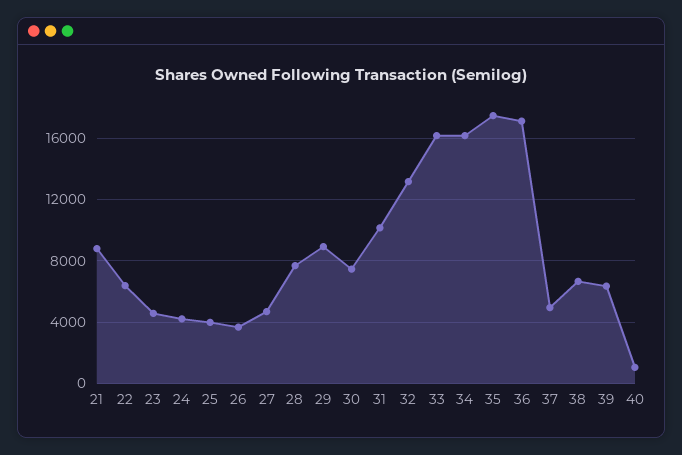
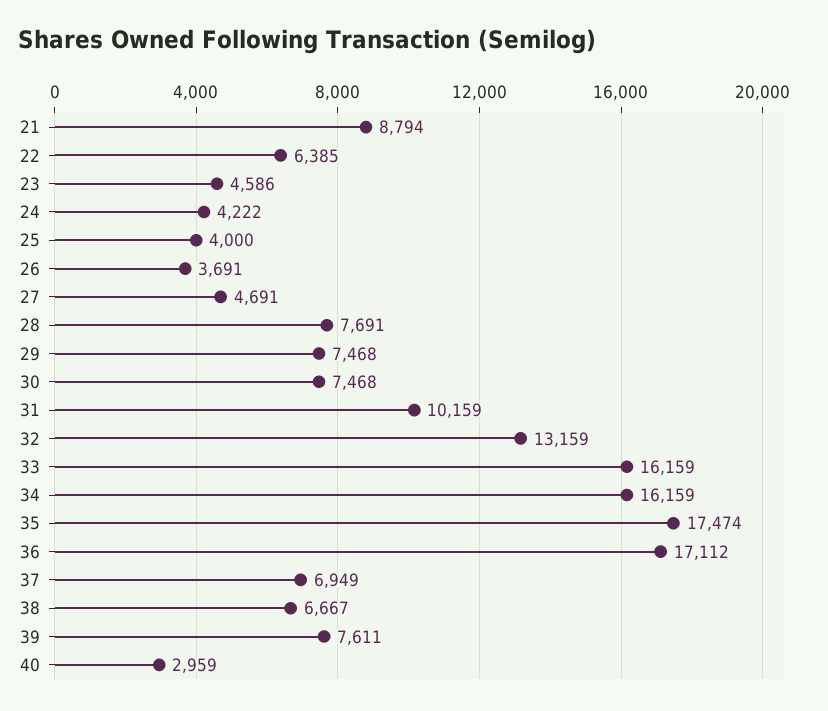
  {
    "21": 8794,
    "22": 6385,
    "23": 4586,
    "24": 4222,
    "25": 4000,
    "26": 3691,
    "27": 4691,
    "28": 7691,
-   "29": 9000,
+   "29": 7468,
    "30": 7468,
    "31": 10159,
    "32": 13159,
    "33": 16159,
    "34": 16159,
    "35": 17474,
    "36": 17112,
-   "37": 5000,
+   "37": 6949,
    "38": 6667,
-   "39": 6500,
+   "39": 7611,
-   "40": 1000
+   "40": 2959
  }

